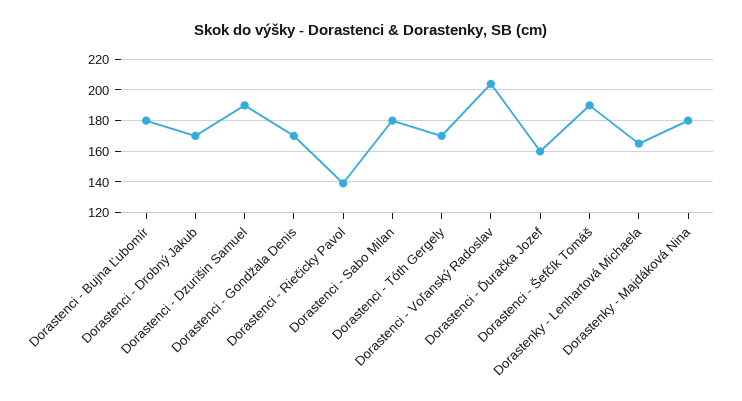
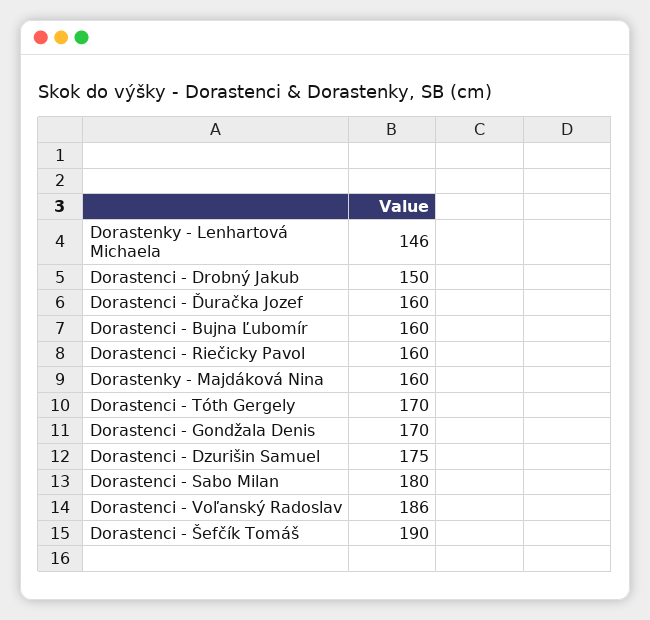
  {
-   "Dorastenci - Bujna Ľubomír": 180,
+   "Dorastenci - Bujna Ľubomír": 160,
-   "Dorastenci - Drobný Jakub": 170,
+   "Dorastenci - Drobný Jakub": 150,
-   "Dorastenci - Dzurišin Samuel": 190,
+   "Dorastenci - Dzurišin Samuel": 175,
    "Dorastenci - Gondžala Denis": 170,
-   "Dorastenci - Riečicky Pavol": 140,
+   "Dorastenci - Riečicky Pavol": 160,
    "Dorastenci - Sabo Milan": 180,
    "Dorastenci - Tóth Gergely": 170,
-   "Dorastenci - Voľanský Radoslav": 205,
+   "Dorastenci - Voľanský Radoslav": 186,
    "Dorastenci - Ďuračka Jozef": 160,
    "Dorastenci - Šefčík Tomáš": 190,
-   "Dorastenky - Lenhartová Michaela": 165,
+   "Dorastenky - Lenhartová Michaela": 146,
-   "Dorastenky - Majdáková Nina": 180
+   "Dorastenky - Majdáková Nina": 160
  }

